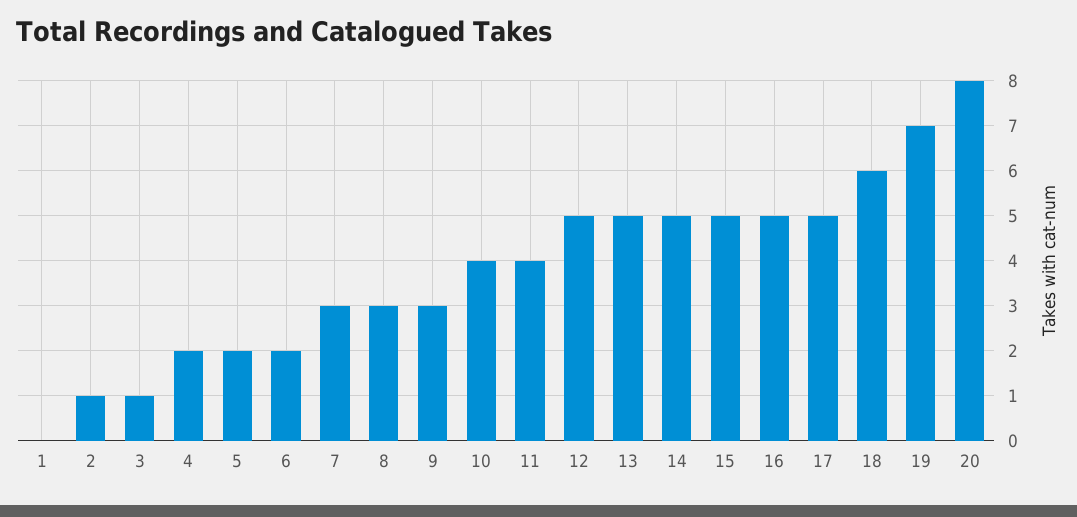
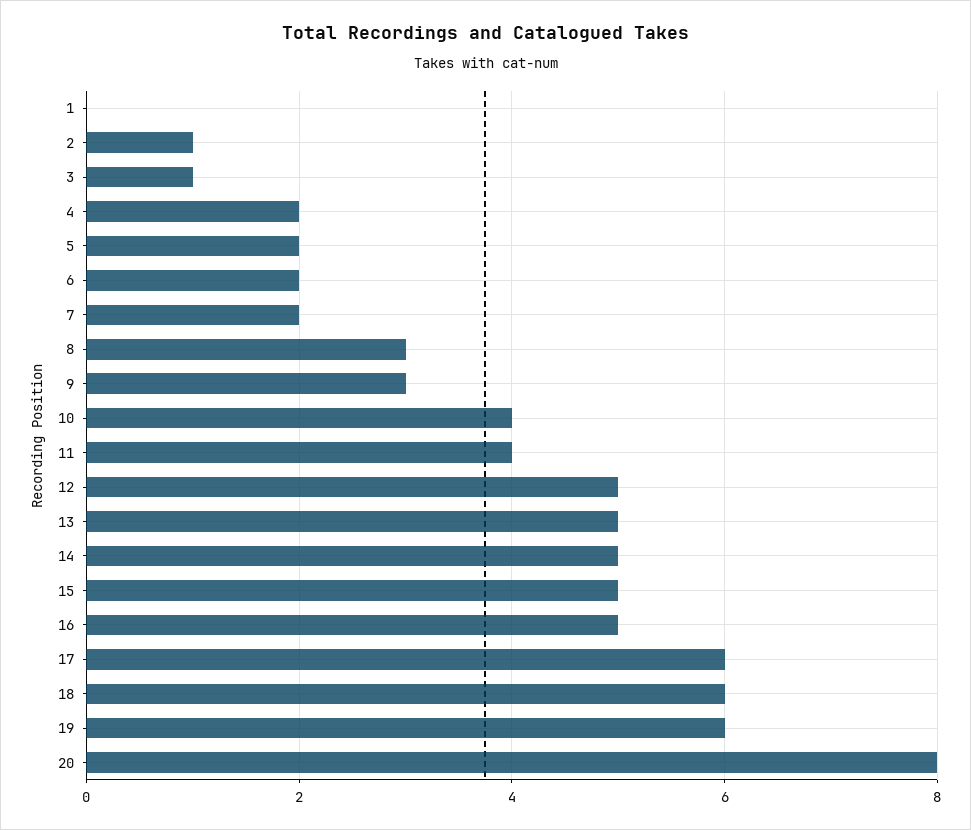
  {
    "1": 0,
    "2": 1,
    "3": 1,
    "4": 2,
    "5": 2,
    "6": 2,
-   "7": 3,
+   "7": 2,
    "8": 3,
    "9": 3,
    "10": 4,
    "11": 4,
    "12": 5,
    "13": 5,
    "14": 5,
    "15": 5,
    "16": 5,
-   "17": 5,
+   "17": 6,
    "18": 6,
-   "19": 7,
+   "19": 6,
    "20": 8
  }

